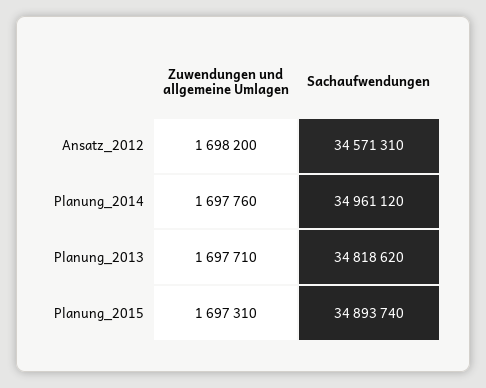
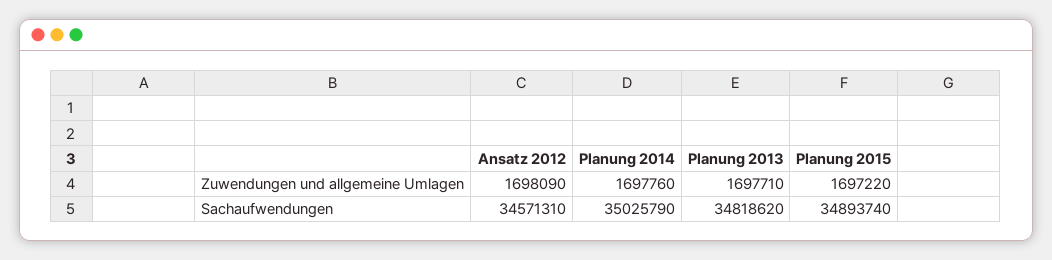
  {
    "Zuwendungen und allgemeine Umlagen": {
-     "Ansatz_2012": 1698200,
+     "Ansatz_2012": 1698090,
      "Planung_2014": 1697760,
      "Planung_2013": 1697710,
-     "Planung_2015": 1697310
+     "Planung_2015": 1697220
    },
    "Sachaufwendungen": {
      "Ansatz_2012": 34571310,
-     "Planung_2014": 34961120,
+     "Planung_2014": 35025790,
      "Planung_2013": 34818620,
      "Planung_2015": 34893740
    }
  }

